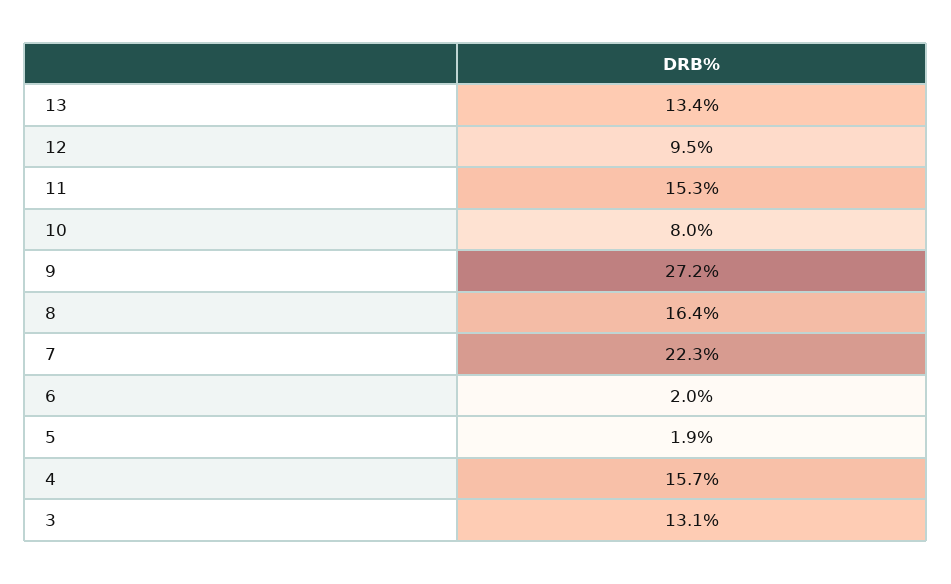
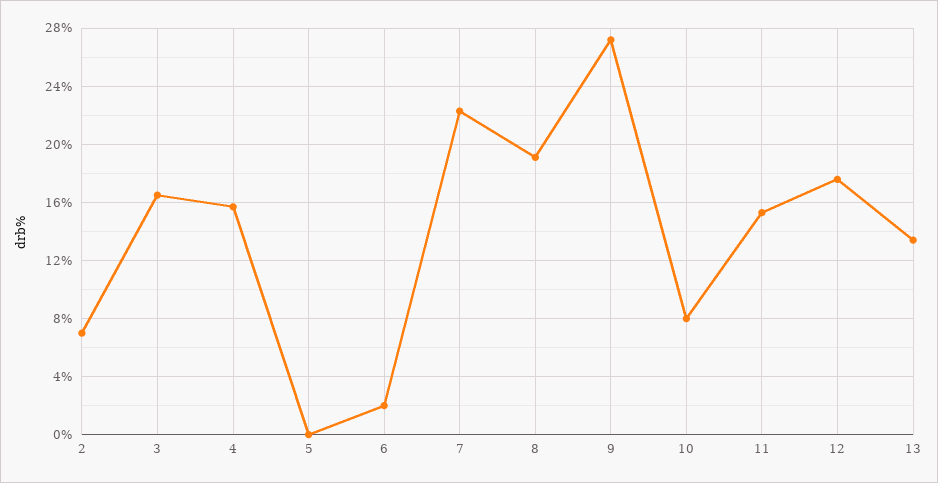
  {
    "13": 13.4,
-   "12": 9.5,
+   "12": 17.5,
    "11": 15.3,
    "10": 8,
    "9": 27.2,
-   "8": 16.4,
+   "8": 19,
    "7": 22.3,
    "6": 2,
-   "5": 1.9,
+   "5": 0,
    "4": 15.7,
-   "3": 13.1
+   "3": 16.5,
+   "2": 7
  }

